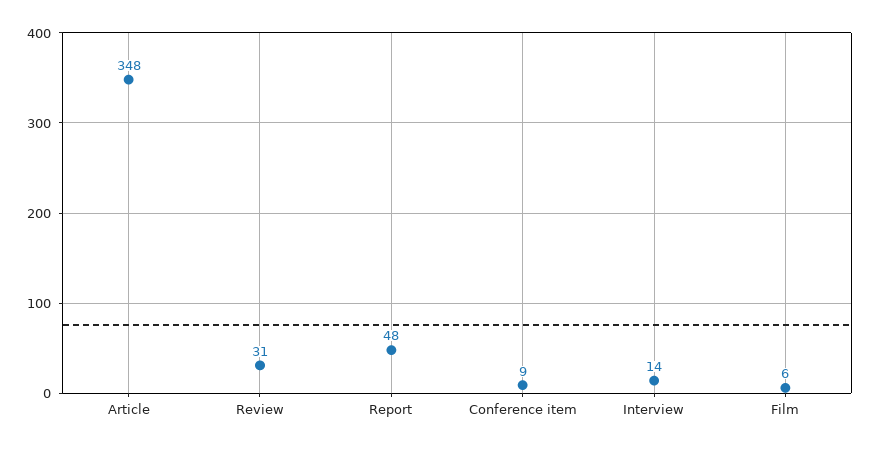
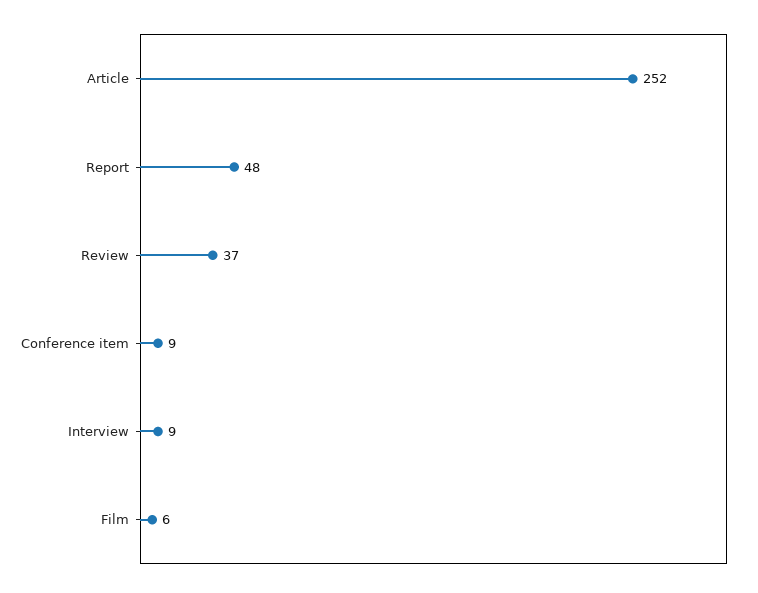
  {
-   "Article": 348,
+   "Article": 252,
-   "Review": 31,
+   "Review": 37,
    "Report": 48,
    "Conference item": 9,
-   "Interview": 14,
+   "Interview": 9,
    "Film": 6
  }

